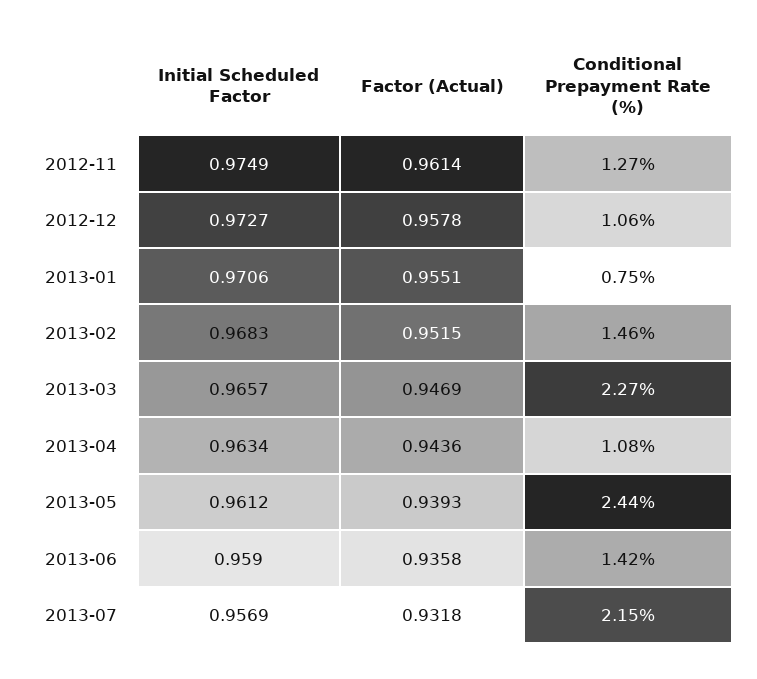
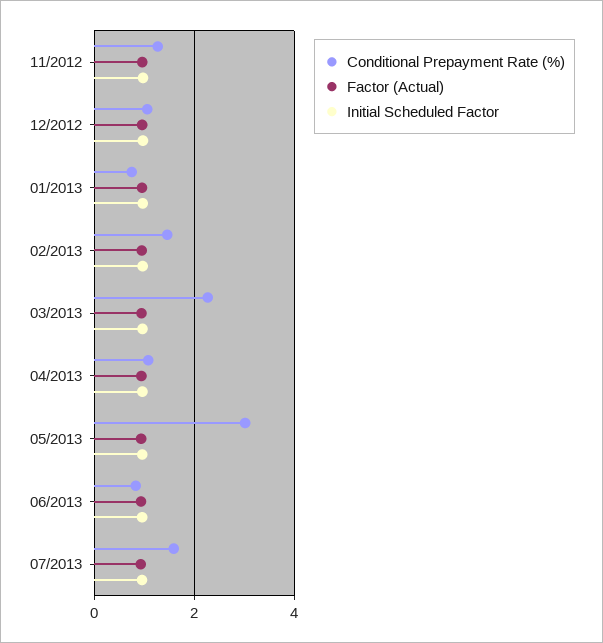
  {
    "Initial Scheduled Factor": {
      "2012-11": 0.9749,
      "2012-12": 0.9727,
      "2013-01": 0.9706,
      "2013-02": 0.9683,
      "2013-03": 0.9657,
      "2013-04": 0.9634,
      "2013-05": 0.9612,
      "2013-06": 0.959,
      "2013-07": 0.9569
    },
    "Factor (Actual)": {
      "2012-11": 0.9614,
      "2012-12": 0.9578,
      "2013-01": 0.9551,
      "2013-02": 0.9515,
      "2013-03": 0.9469,
      "2013-04": 0.9436,
      "2013-05": 0.9393,
      "2013-06": 0.9358,
      "2013-07": 0.9318
    },
    "Conditional Prepayment Rate (%)": {
      "2012-11": 1.27,
      "2012-12": 1.06,
      "2013-01": 0.75,
      "2013-02": 1.46,
      "2013-03": 2.27,
      "2013-04": 1.08,
-     "2013-05": 2.44,
+     "2013-05": 3,
-     "2013-06": 1.42,
+     "2013-06": 0.8,
-     "2013-07": 2.15
+     "2013-07": 1.6
    }
  }

